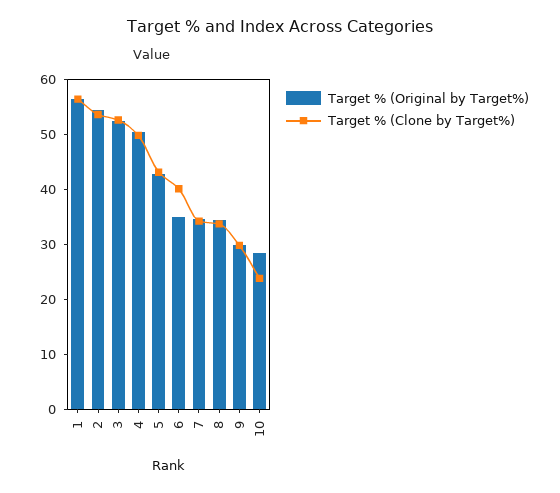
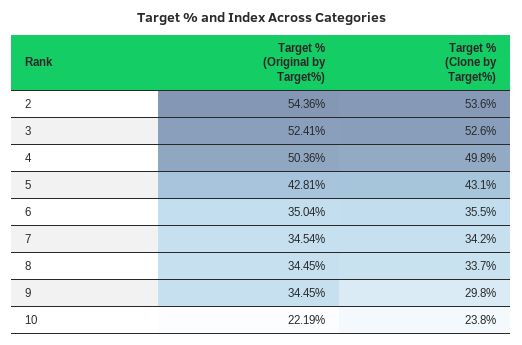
  {
    "Target % (Original by Target%)": {
-     "1": 56,
      "2": 54.36,
      "3": 52.41,
      "4": 50.36,
      "5": 42.81,
      "6": 35.04,
      "7": 34.54,
      "8": 34.45,
-     "9": 30,
+     "9": 34.45,
-     "10": 28
+     "10": 22.19
    },
    "Target % (Clone by Target%)": {
-     "1": 56,
      "2": 53.6,
      "3": 52.6,
      "4": 49.8,
      "5": 43.1,
-     "6": 40,
+     "6": 35.5,
      "7": 34.2,
      "8": 33.7,
      "9": 29.8,
      "10": 23.8
    }
  }

